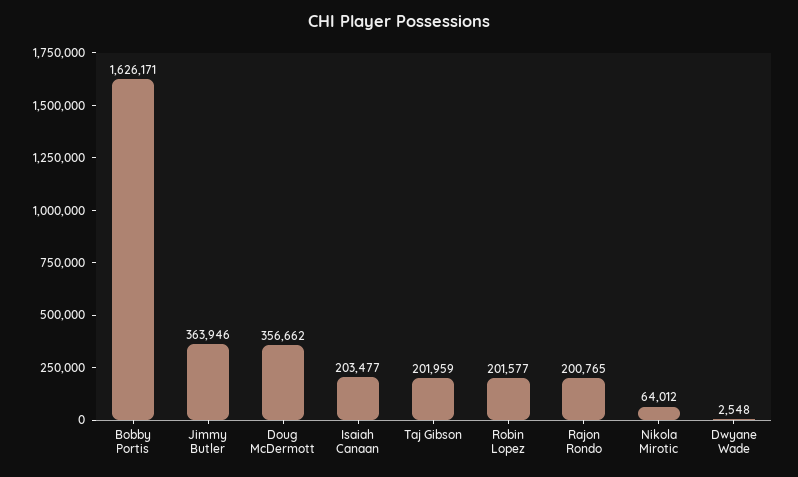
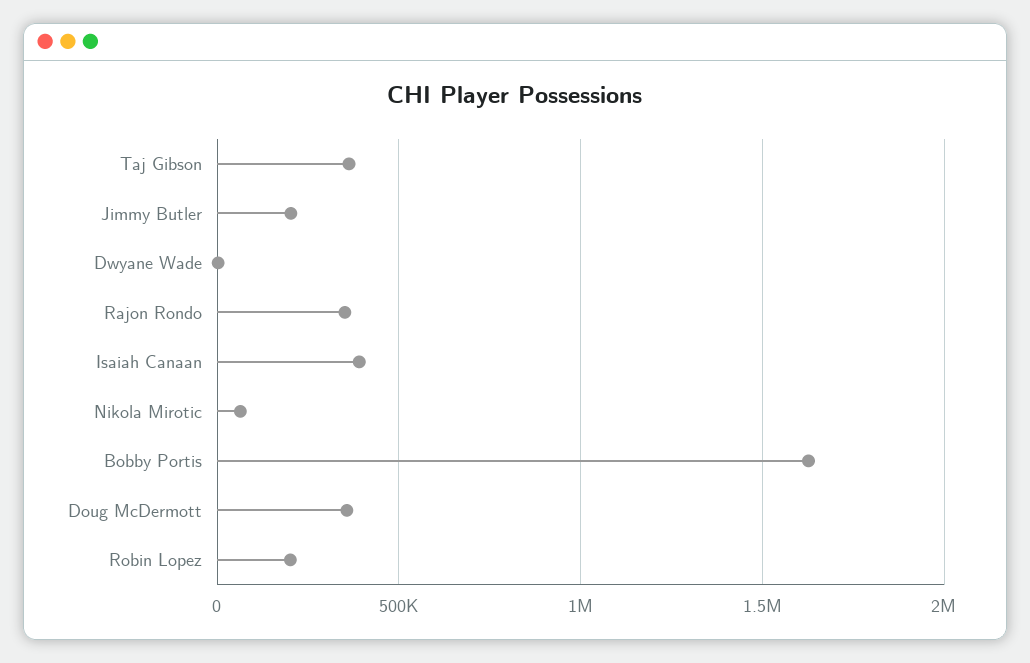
  {
    "Bobby Portis": 1626171,
-   "Jimmy Butler": 363946,
+   "Jimmy Butler": 200000,
    "Doug McDermott": 356662,
-   "Isaiah Canaan": 203477,
+   "Isaiah Canaan": 400000,
-   "Taj Gibson": 201959,
+   "Taj Gibson": 350000,
    "Robin Lopez": 201577,
-   "Rajon Rondo": 200765,
+   "Rajon Rondo": 350000,
    "Nikola Mirotic": 64012,
    "Dwyane Wade": 2548
  }

